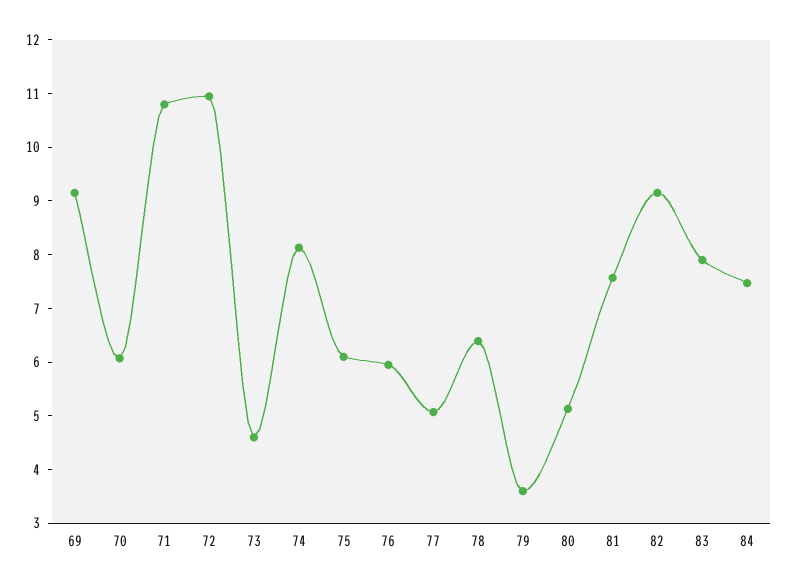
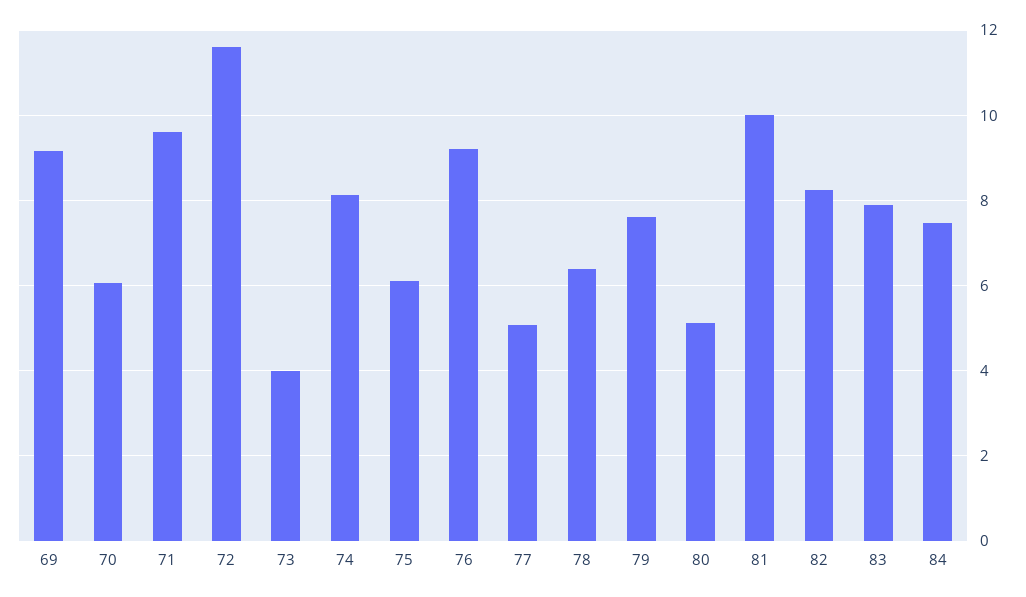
  {
    "69": 9.2,
    "70": 6,
-   "71": 10.8,
+   "71": 9.6,
-   "72": 11,
+   "72": 11.6,
-   "73": 4.6,
+   "73": 4,
    "74": 8.2,
    "75": 6.2,
-   "76": 6,
+   "76": 9.2,
    "77": 5,
    "78": 6.4,
-   "79": 3.6,
+   "79": 7.6,
    "80": 5.2,
-   "81": 7.6,
+   "81": 10,
-   "82": 9.2,
+   "82": 8.2,
    "83": 8,
    "84": 7.4
  }

